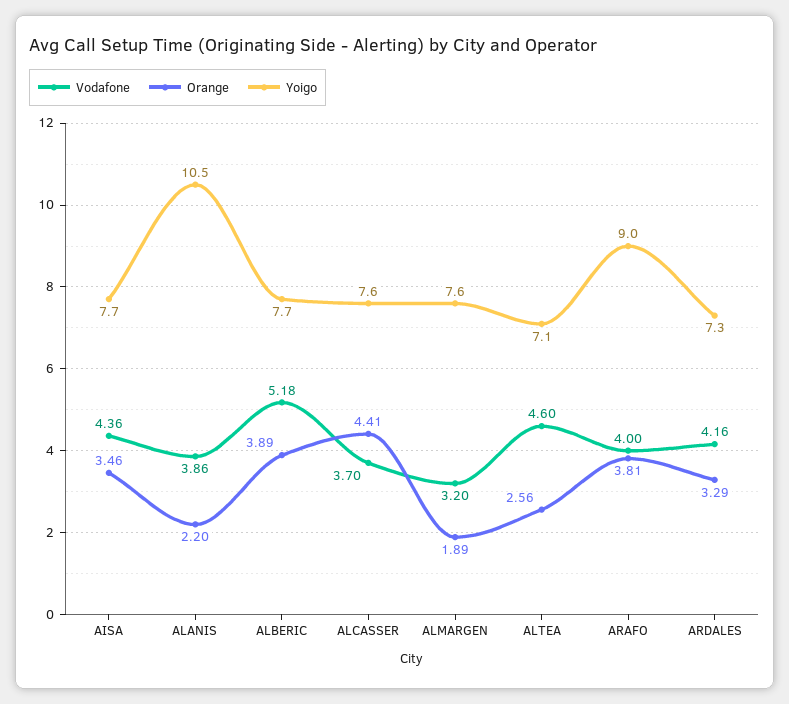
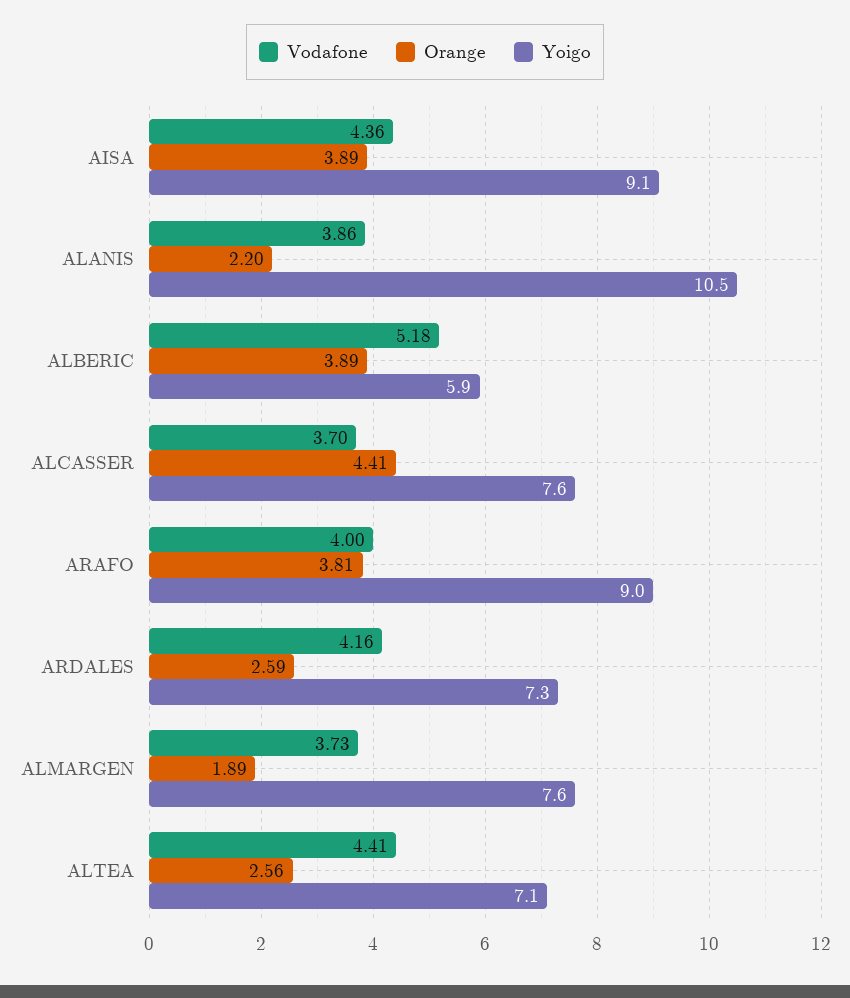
  {
    "Vodafone": {
      "AISA": 4.36,
      "ALANIS": 3.86,
      "ALBERIC": 5.18,
      "ALCASSER": 3.7,
-     "ALMARGEN": 3.2,
+     "ALMARGEN": 3.73,
-     "ALTEA": 4.6,
+     "ALTEA": 4.41,
      "ARAFO": 4,
      "ARDALES": 4.16
    },
    "Orange": {
-     "AISA": 3.46,
+     "AISA": 3.89,
      "ALANIS": 2.2,
      "ALBERIC": 3.89,
      "ALCASSER": 4.41,
      "ALMARGEN": 1.89,
      "ALTEA": 2.56,
      "ARAFO": 3.81,
-     "ARDALES": 3.29
+     "ARDALES": 2.59
    },
    "Yoigo": {
-     "AISA": 7.7,
+     "AISA": 9.1,
      "ALANIS": 10.5,
-     "ALBERIC": 7.7,
+     "ALBERIC": 5.9,
      "ALCASSER": 7.6,
      "ALMARGEN": 7.6,
      "ALTEA": 7.1,
      "ARAFO": 9,
      "ARDALES": 7.3
    }
  }

